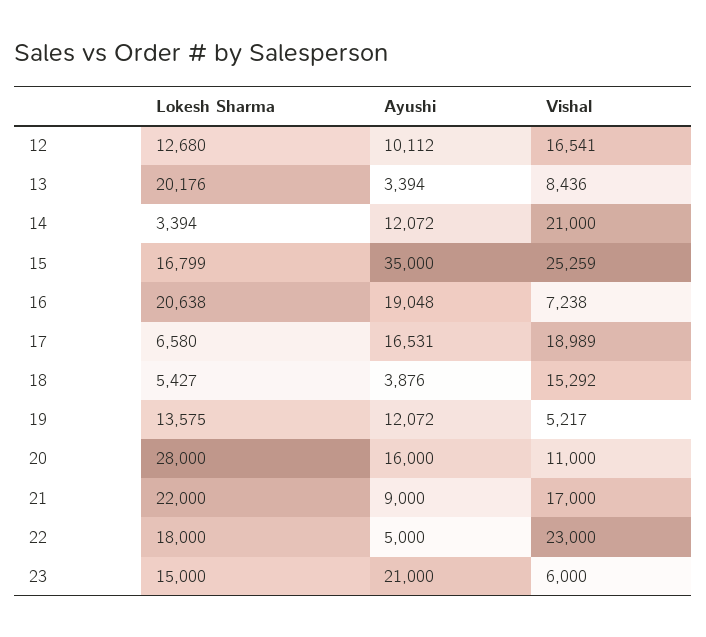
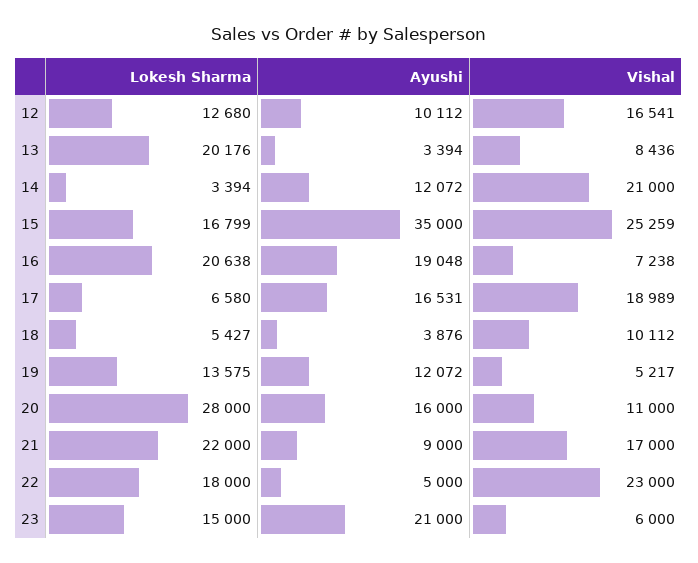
  {
    "Lokesh Sharma": {
      "12": 12680,
      "13": 20176,
      "14": 3394,
      "15": 16799,
      "16": 20638,
      "17": 6580,
      "18": 5427,
      "19": 13575,
      "20": 28000,
      "21": 22000,
      "22": 18000,
      "23": 15000
    },
    "Ayushi": {
      "12": 10112,
      "13": 3394,
      "14": 12072,
      "15": 35000,
      "16": 19048,
      "17": 16531,
      "18": 3876,
      "19": 12072,
      "20": 16000,
      "21": 9000,
      "22": 5000,
      "23": 21000
    },
    "Vishal": {
      "12": 16541,
      "13": 8436,
      "14": 21000,
      "15": 25259,
      "16": 7238,
      "17": 18989,
-     "18": 15292,
+     "18": 10112,
      "19": 5217,
      "20": 11000,
      "21": 17000,
      "22": 23000,
      "23": 6000
    }
  }

